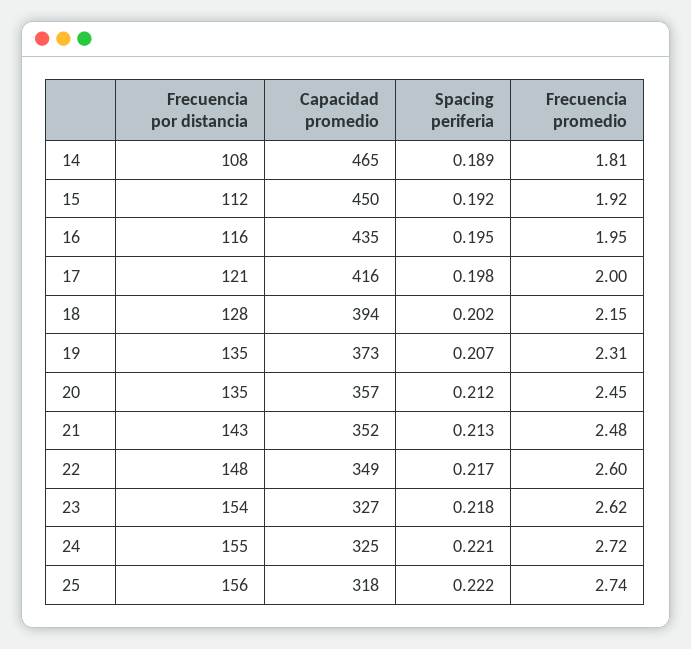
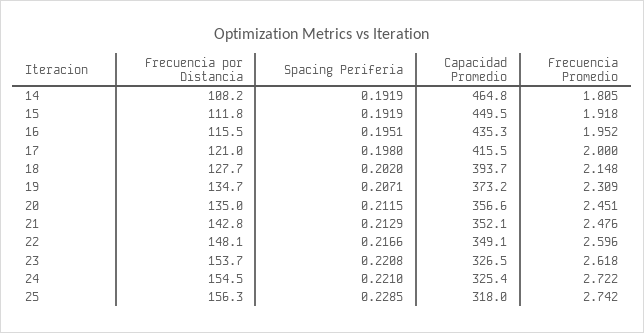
  {
    "Frecuencia por distancia": {
      "14": 108.2,
      "15": 111.8,
      "16": 115.5,
      "17": 121,
      "18": 127.7,
      "19": 134.7,
      "20": 135,
      "21": 142.8,
      "22": 148.1,
      "23": 153.7,
      "24": 154.5,
      "25": 156.3
    },
    "Capacidad promedio": {
      "14": 464.8,
      "15": 449.5,
      "16": 435.3,
      "17": 415.5,
      "18": 393.7,
      "19": 373.2,
      "20": 356.6,
      "21": 352.1,
      "22": 349.1,
      "23": 326.5,
      "24": 325.4,
      "25": 318
    },
    "Spacing periferia": {
-     "14": 0.189,
+     "14": 0.1919,
      "15": 0.1919,
      "16": 0.1951,
      "17": 0.198,
      "18": 0.202,
      "19": 0.2071,
      "20": 0.2115,
      "21": 0.2129,
      "22": 0.2166,
-     "23": 0.218,
+     "23": 0.2208,
      "24": 0.221,
-     "25": 0.222
+     "25": 0.2285
    },
    "Frecuencia promedio": {
      "14": 1.805,
      "15": 1.918,
      "16": 1.952,
      "17": 2,
      "18": 2.148,
      "19": 2.309,
      "20": 2.451,
      "21": 2.476,
      "22": 2.596,
      "23": 2.618,
      "24": 2.722,
      "25": 2.742
    }
  }

